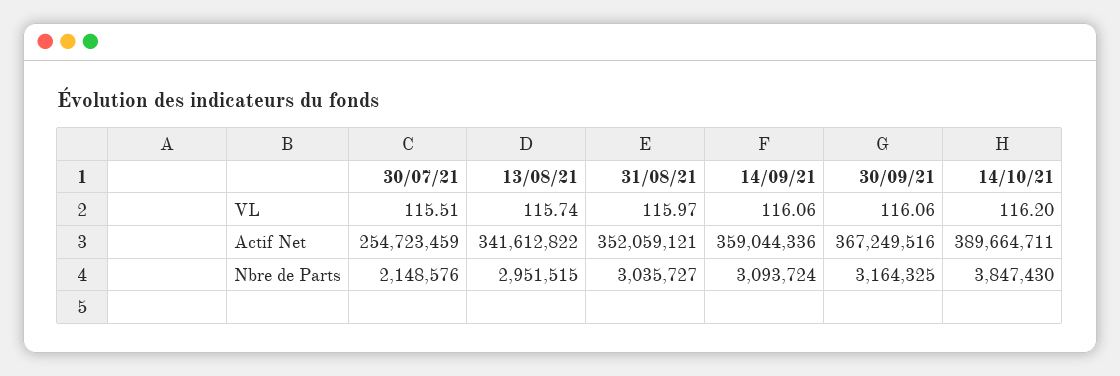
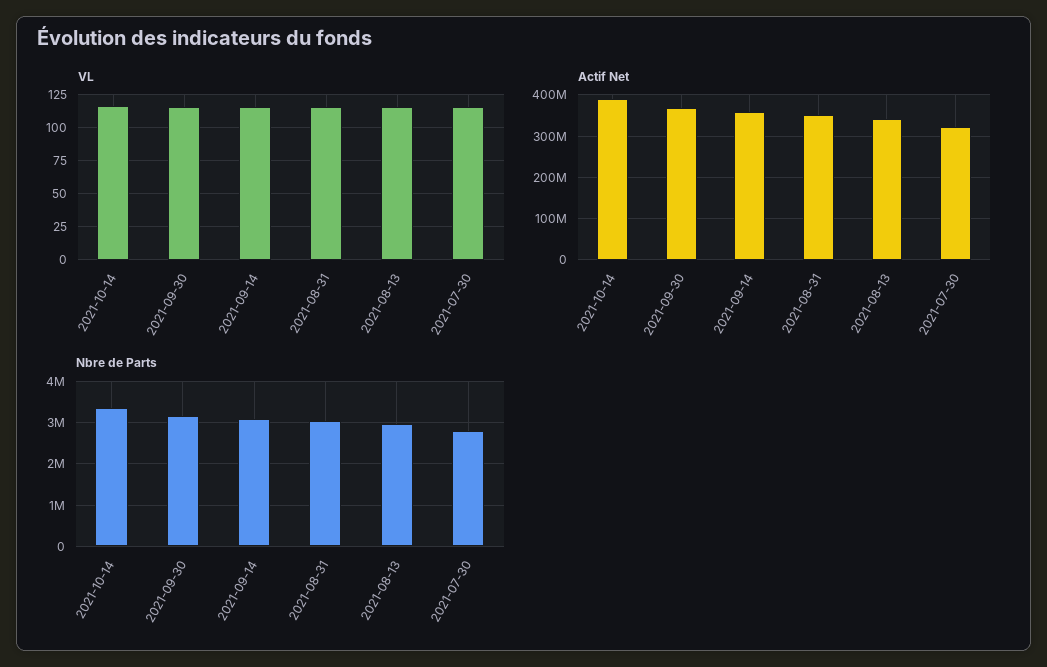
  {
    "VL": {
      "30/07/21": 115.51,
      "13/08/21": 115.74,
      "31/08/21": 115.97,
      "14/09/21": 116.06,
      "30/09/21": 116.06,
      "14/10/21": 116.2
    },
    "Actif Net": {
-     "30/07/21": 254723459,
+     "30/07/21": 320000000,
      "13/08/21": 341612822,
      "31/08/21": 352059121,
      "14/09/21": 359044336,
      "30/09/21": 367249516,
      "14/10/21": 389664711
    },
    "Nbre de Parts": {
-     "30/07/21": 2148576,
+     "30/07/21": 2800000,
      "13/08/21": 2951515,
      "31/08/21": 3035727,
      "14/09/21": 3093724,
      "30/09/21": 3164325,
-     "14/10/21": 3847430
+     "14/10/21": 3400000
    }
  }

